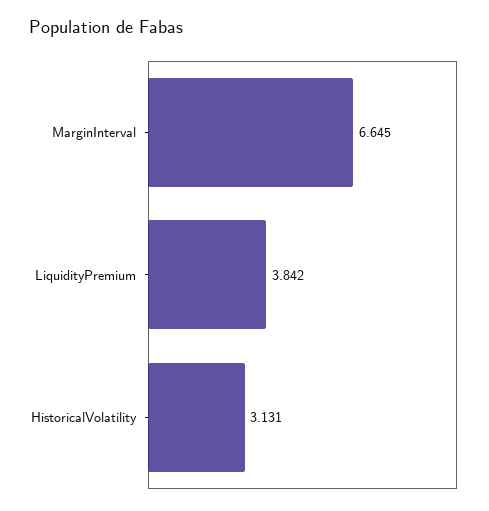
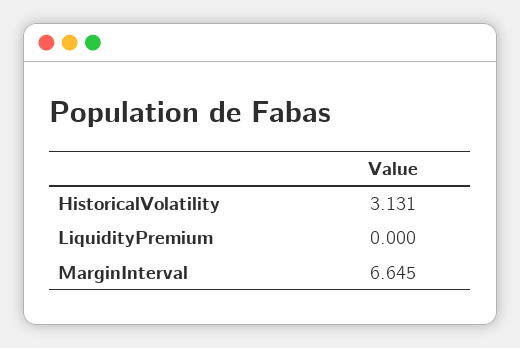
  {
    "MarginInterval": 6.645,
-   "LiquidityPremium": 3.842,
+   "LiquidityPremium": 0,
    "HistoricalVolatility": 3.131
  }

